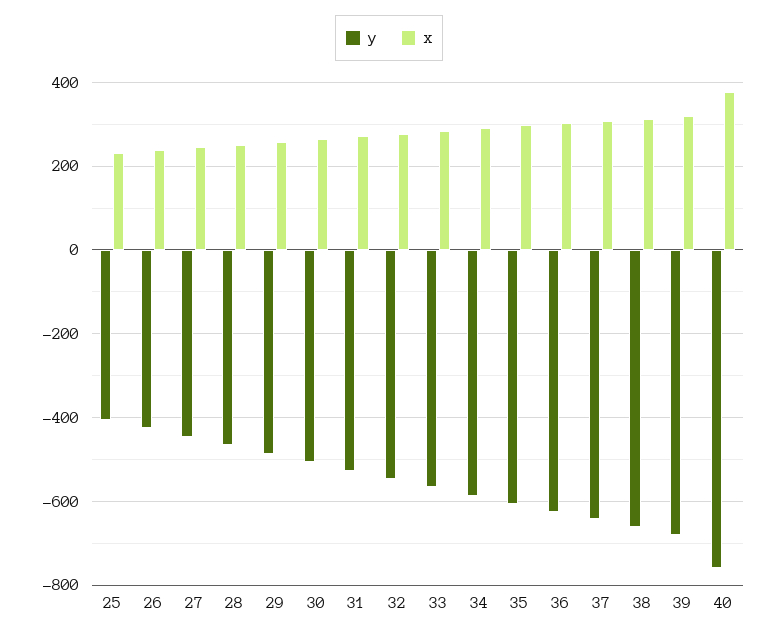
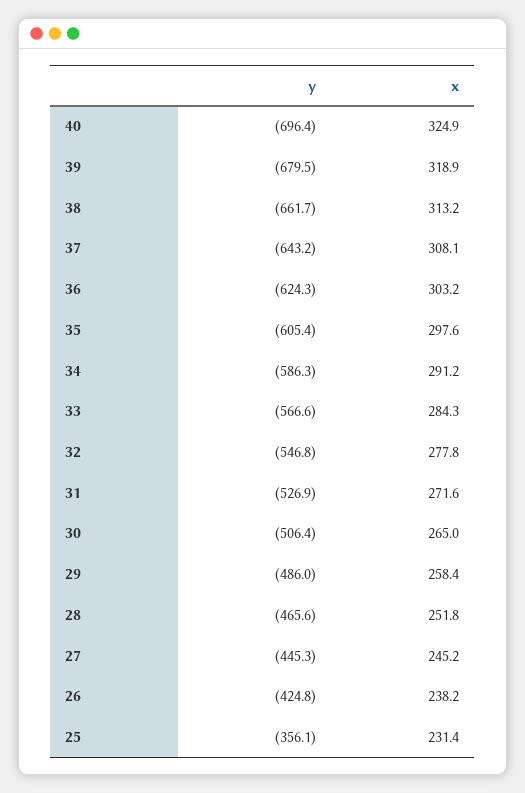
  {
    "y": {
-     "25": -400,
+     "25": -356.1,
      "26": -424.8,
      "27": -445.3,
      "28": -465.6,
      "29": -486,
      "30": -506.4,
      "31": -526.9,
      "32": -546.8,
      "33": -566.6,
      "34": -586.3,
      "35": -605.4,
      "36": -624.3,
      "37": -643.2,
      "38": -661.7,
      "39": -679.5,
-     "40": -760
+     "40": -696.4
    },
    "x": {
      "25": 231.4,
      "26": 238.2,
      "27": 245.2,
      "28": 251.8,
      "29": 258.4,
      "30": 265,
      "31": 271.6,
      "32": 277.8,
      "33": 284.3,
      "34": 291.2,
      "35": 297.6,
      "36": 303.2,
      "37": 308.1,
      "38": 313.2,
      "39": 318.9,
-     "40": 380
+     "40": 324.9
    }
  }

